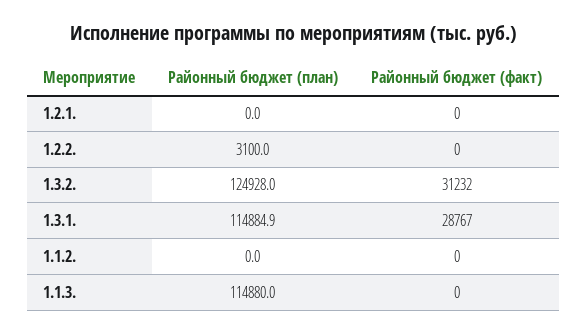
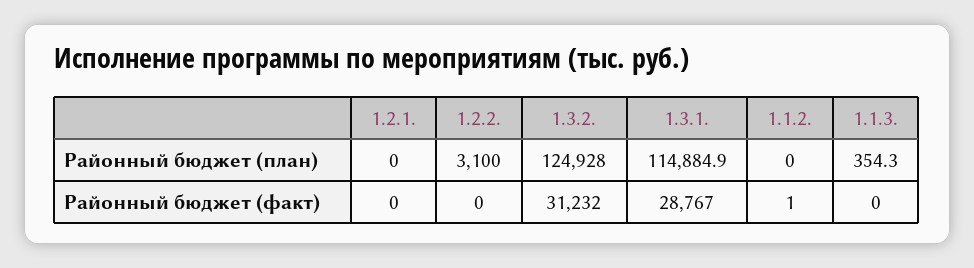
  {
    "Районный бюджет (план)": {
      "1.2.1.": 0,
      "1.2.2.": 3100,
      "1.3.2.": 124928,
      "1.3.1.": 114884.9,
      "1.1.2.": 0,
-     "1.1.3.": 114880
+     "1.1.3.": 354.3
    },
    "Районный бюджет (факт)": {
      "1.2.1.": 0,
      "1.2.2.": 0,
      "1.3.2.": 31232,
      "1.3.1.": 28767,
-     "1.1.2.": 0,
+     "1.1.2.": 1,
      "1.1.3.": 0
    }
  }

